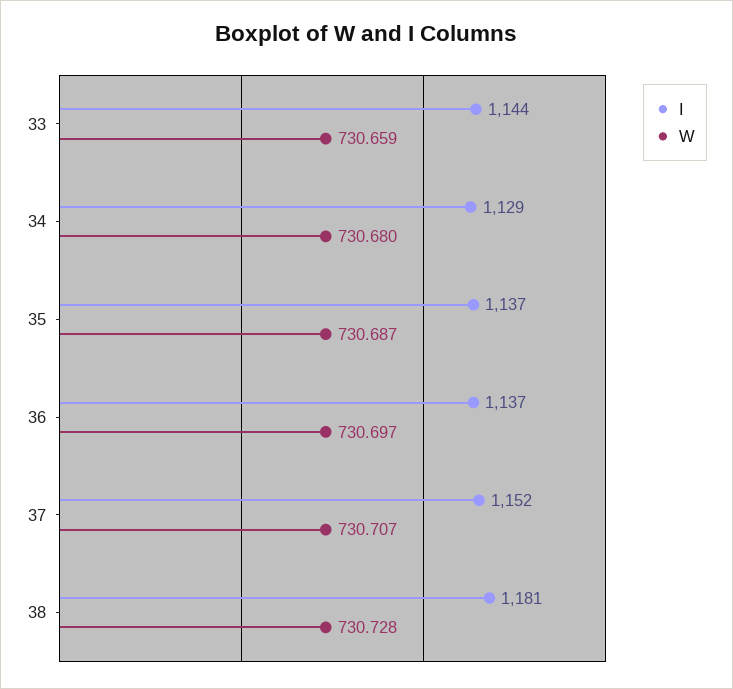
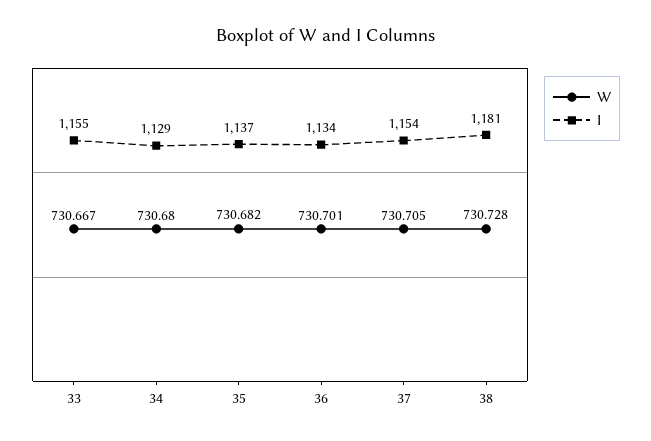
  {
    "I": {
-     "33": 1144,
+     "33": 1155,
      "34": 1129,
      "35": 1137,
-     "36": 1137,
+     "36": 1134,
-     "37": 1152,
+     "37": 1154,
      "38": 1181
    },
    "W": {
-     "33": 730.659,
+     "33": 730.667,
      "34": 730.68,
-     "35": 730.687,
+     "35": 730.682,
-     "36": 730.697,
+     "36": 730.701,
-     "37": 730.707,
+     "37": 730.705,
      "38": 730.728
    }
  }

